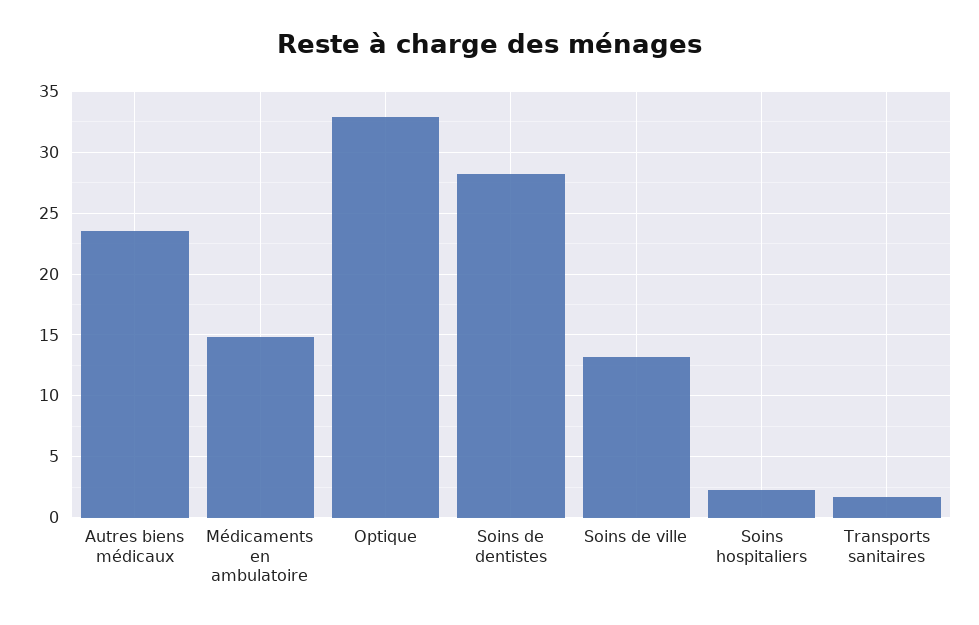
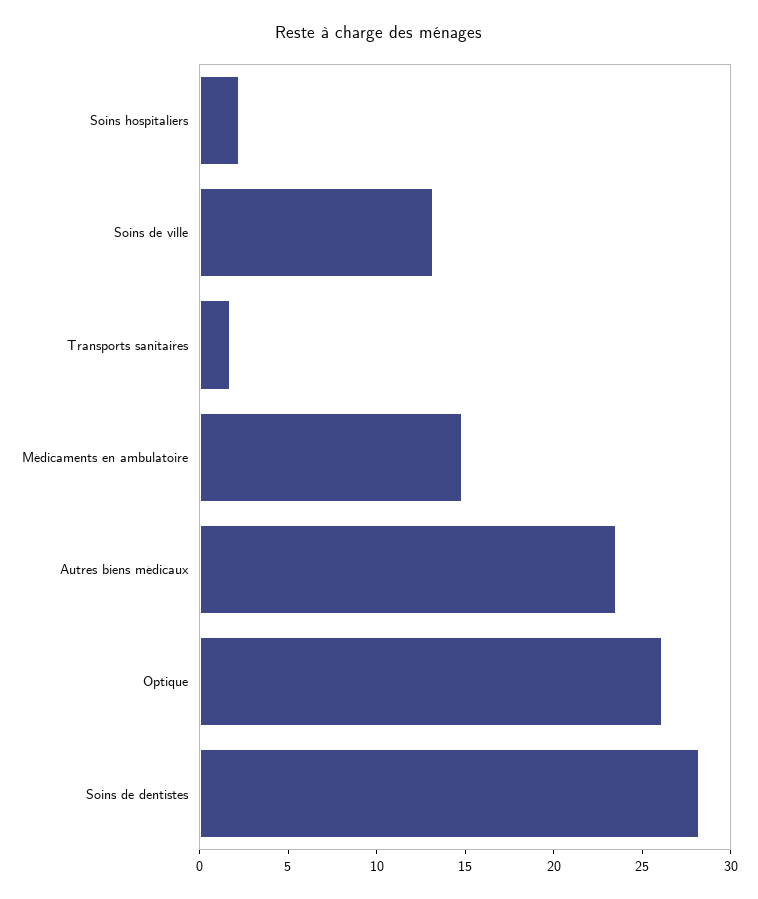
  {
    "Autres biens médicaux": 23.5,
    "Médicaments en ambulatoire": 15,
-   "Optique": 33,
+   "Optique": 26,
    "Soins de dentistes": 28,
    "Soins de ville": 13,
    "Soins hospitaliers": 2,
    "Transports sanitaires": 1.5
  }

